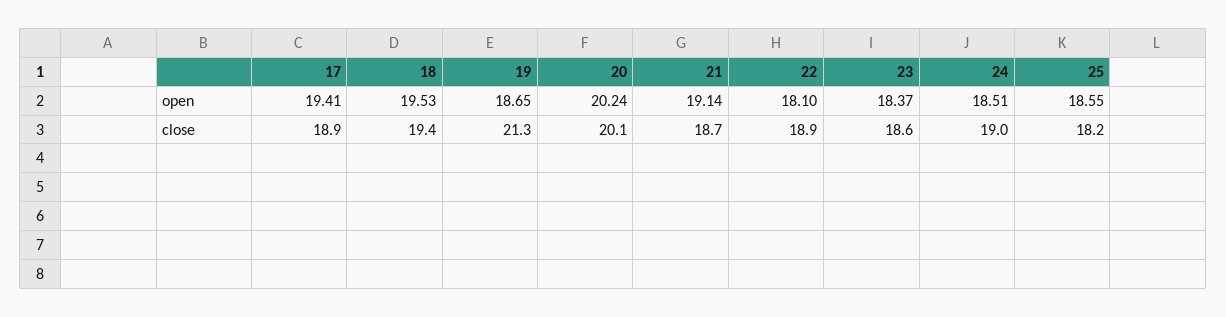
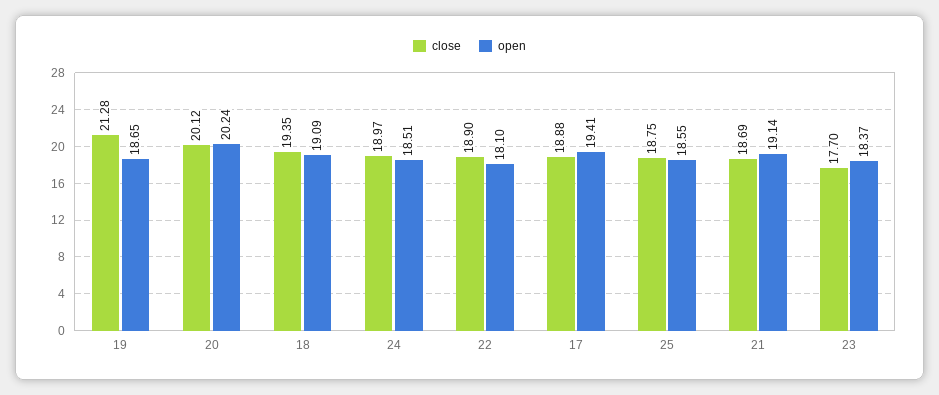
  {
    "open": {
      "17": 19.41,
-     "18": 19.53,
+     "18": 19.09,
      "19": 18.65,
      "20": 20.24,
      "21": 19.14,
      "22": 18.1,
      "23": 18.37,
      "24": 18.51,
      "25": 18.55
    },
    "close": {
      "17": 18.88,
      "18": 19.35,
      "19": 21.28,
      "20": 20.12,
      "21": 18.69,
      "22": 18.9,
-     "23": 18.6,
+     "23": 17.7,
      "24": 18.97,
-     "25": 18.2
+     "25": 18.75
    }
  }

